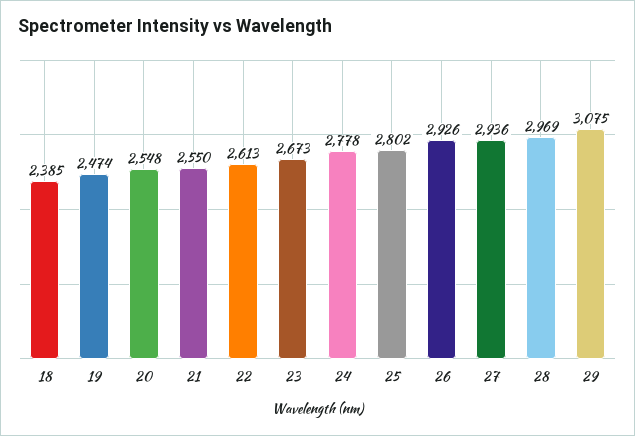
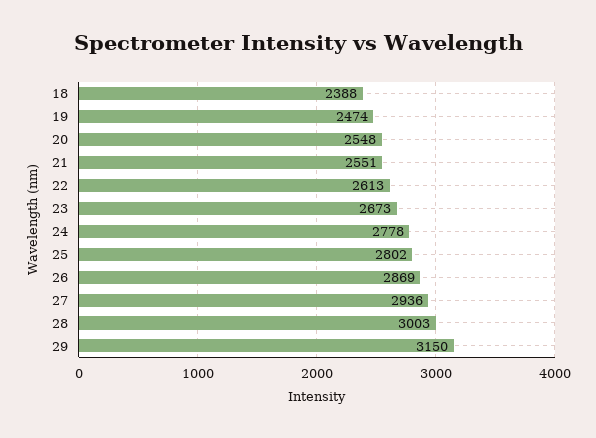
  {
-   "18": 2385,
+   "18": 2388,
    "19": 2474,
    "20": 2548,
-   "21": 2550,
+   "21": 2551,
    "22": 2613,
    "23": 2673,
    "24": 2778,
    "25": 2802,
-   "26": 2926,
+   "26": 2869,
    "27": 2936,
-   "28": 2969,
+   "28": 3003,
-   "29": 3075
+   "29": 3150
  }

